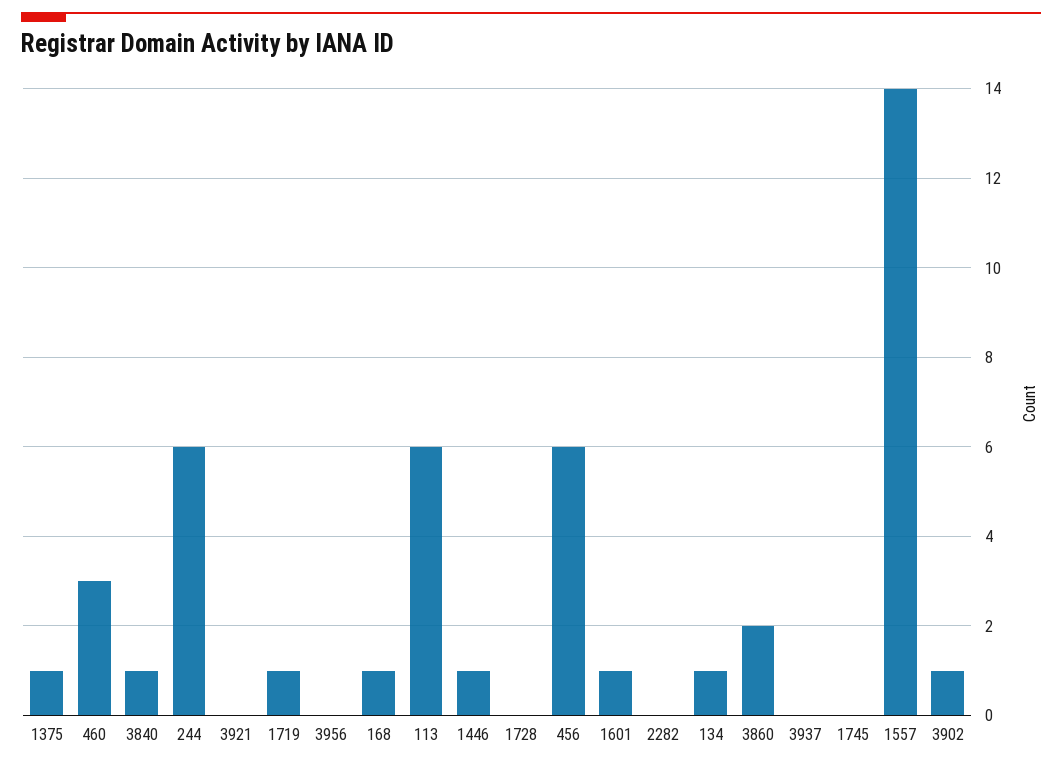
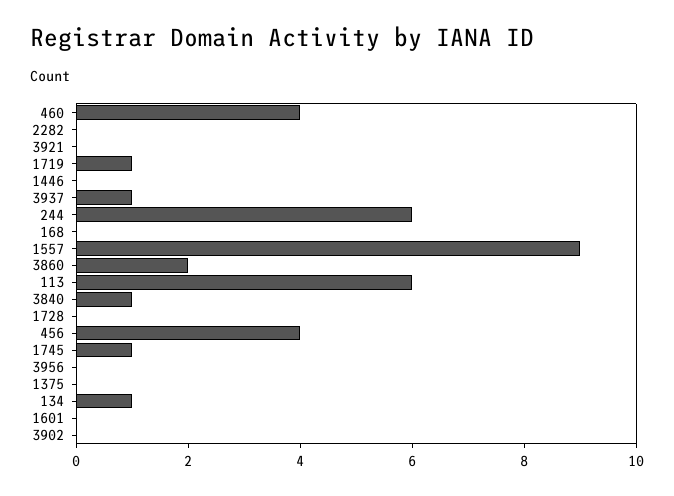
  {
-   "1375": 1,
+   "1375": 0,
-   "460": 3,
+   "460": 4,
    "3840": 1,
    "244": 6,
    "3921": 0,
    "1719": 1,
    "3956": 0,
-   "168": 1,
+   "168": 0,
    "113": 6,
-   "1446": 1,
+   "1446": 0,
    "1728": 0,
-   "456": 6,
+   "456": 4,
-   "1601": 1,
+   "1601": 0,
    "2282": 0,
    "134": 1,
    "3860": 2,
-   "3937": 0,
+   "3937": 1,
-   "1745": 0,
+   "1745": 1,
-   "1557": 14,
+   "1557": 9,
-   "3902": 1
+   "3902": 0
  }

